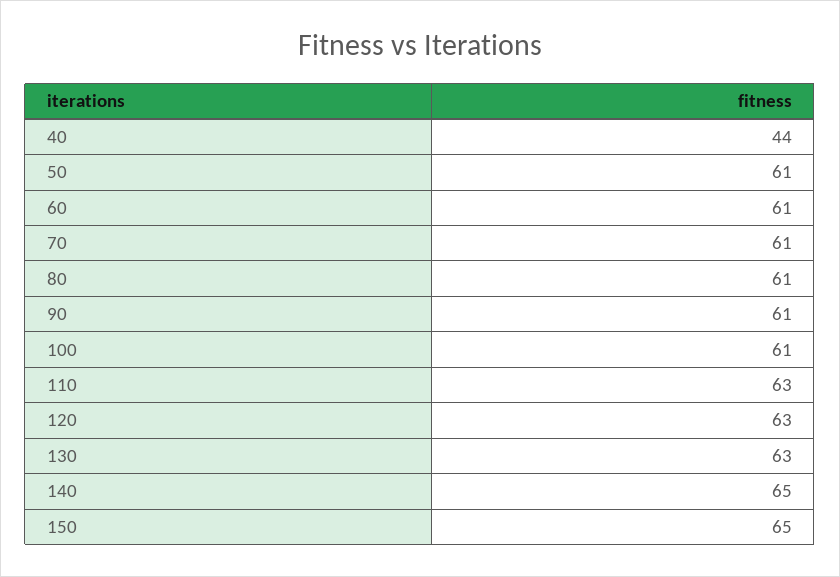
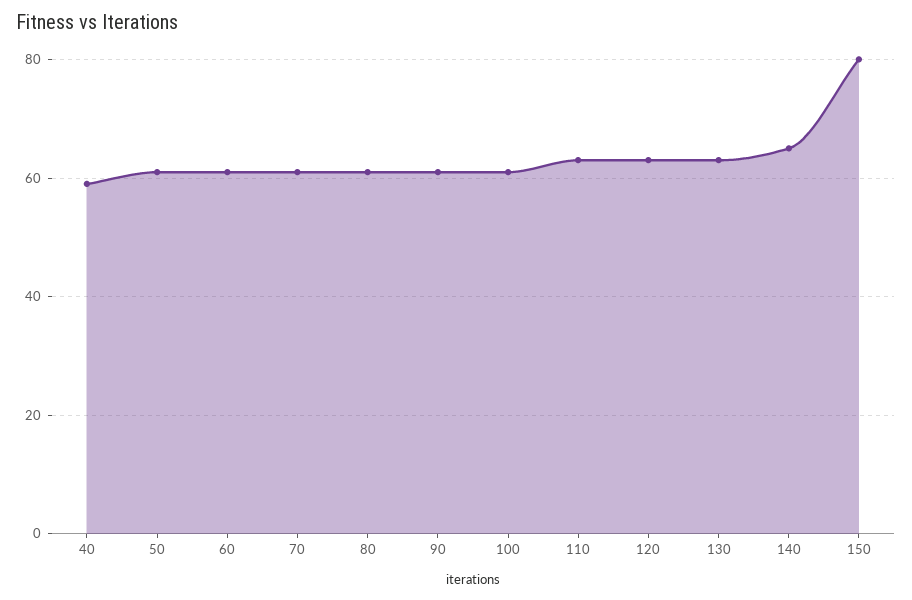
  {
-   "40": 44,
+   "40": 60,
    "50": 61,
    "60": 61,
    "70": 61,
    "80": 61,
    "90": 61,
    "100": 61,
    "110": 63,
    "120": 63,
    "130": 63,
    "140": 65,
-   "150": 65
+   "150": 80
  }

